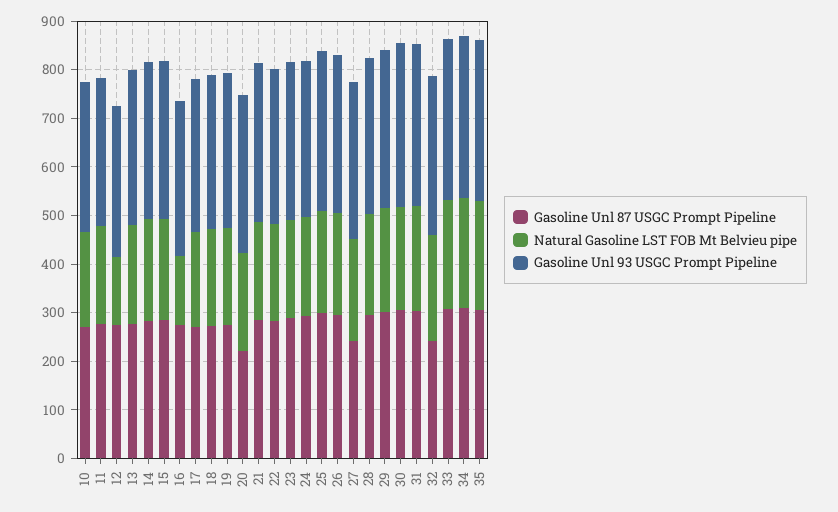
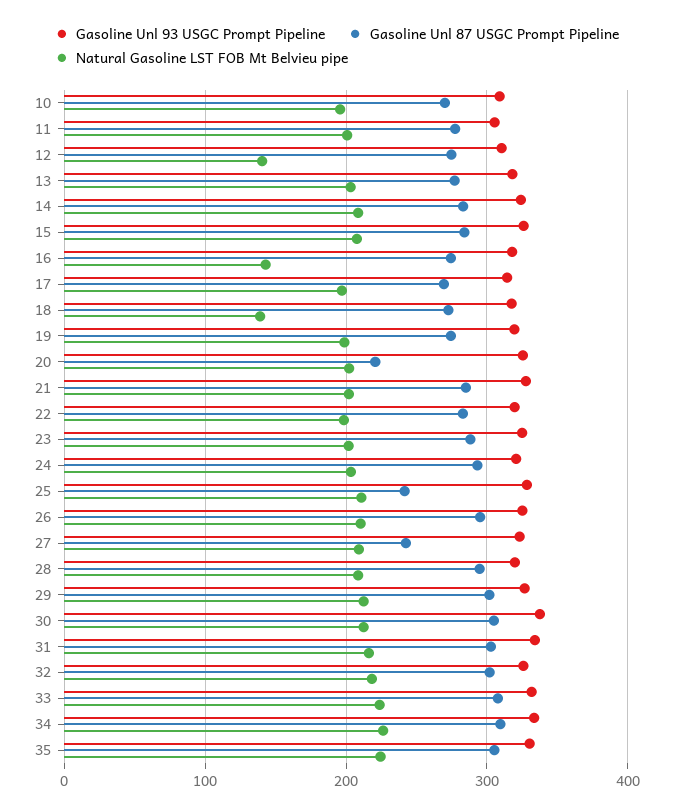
  {
    "Gasoline Unl 87 USGC Prompt Pipeline": {
      "10": 270,
      "11": 280,
      "12": 270,
      "13": 280,
      "14": 280,
      "15": 280,
      "16": 270,
      "17": 270,
      "18": 270,
      "19": 270,
      "20": 220,
      "21": 290,
      "22": 280,
      "23": 290,
      "24": 290,
-     "25": 300,
+     "25": 240,
      "26": 300,
      "27": 240,
      "28": 290,
      "29": 300,
      "30": 300,
      "31": 300,
-     "32": 240,
+     "32": 300,
      "33": 310,
      "34": 310,
      "35": 310
    },
    "Natural Gasoline LST FOB Mt Belvieu pipe": {
      "10": 200,
      "11": 200,
      "12": 140,
      "13": 200,
      "14": 210,
      "15": 210,
      "16": 140,
      "17": 200,
-     "18": 200,
+     "18": 140,
      "19": 200,
      "20": 200,
      "21": 200,
      "22": 200,
      "23": 200,
      "24": 200,
      "25": 210,
      "26": 210,
      "27": 210,
      "28": 210,
      "29": 210,
      "30": 210,
      "31": 220,
      "32": 220,
      "33": 220,
      "34": 230,
      "35": 220
    },
    "Gasoline Unl 93 USGC Prompt Pipeline": {
      "10": 310,
      "11": 310,
      "12": 310,
      "13": 320,
      "14": 320,
      "15": 330,
      "16": 320,
      "17": 310,
      "18": 320,
      "19": 320,
      "20": 330,
      "21": 330,
      "22": 320,
      "23": 330,
      "24": 320,
      "25": 330,
      "26": 330,
      "27": 320,
      "28": 320,
      "29": 330,
      "30": 340,
      "31": 330,
      "32": 330,
      "33": 330,
      "34": 330,
      "35": 330
    }
  }

